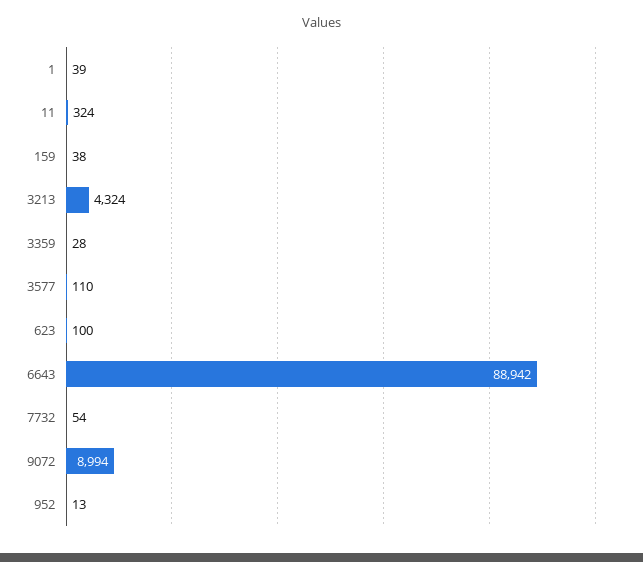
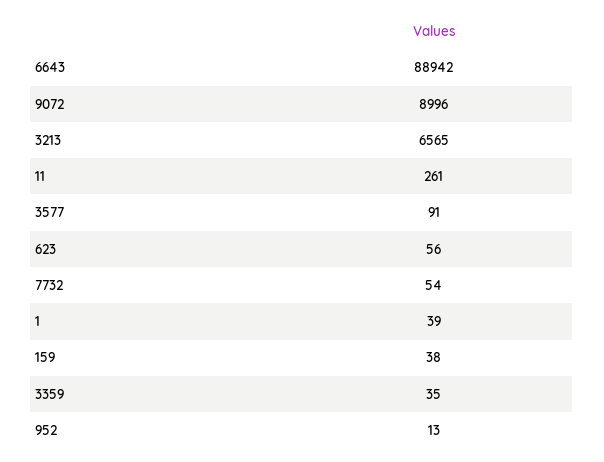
  {
    "1": 39,
-   "11": 324,
+   "11": 261,
    "159": 38,
-   "3213": 4324,
+   "3213": 6565,
-   "3359": 28,
+   "3359": 35,
-   "3577": 110,
+   "3577": 91,
-   "623": 100,
+   "623": 56,
    "6643": 88942,
    "7732": 54,
-   "9072": 8994,
+   "9072": 8996,
    "952": 13
  }

